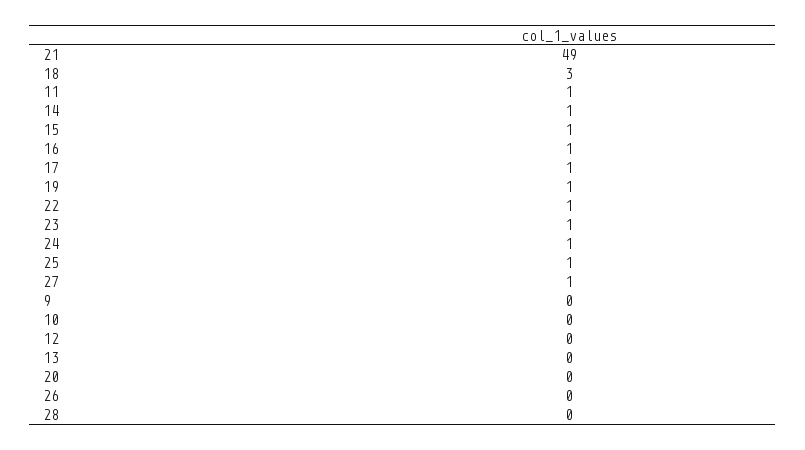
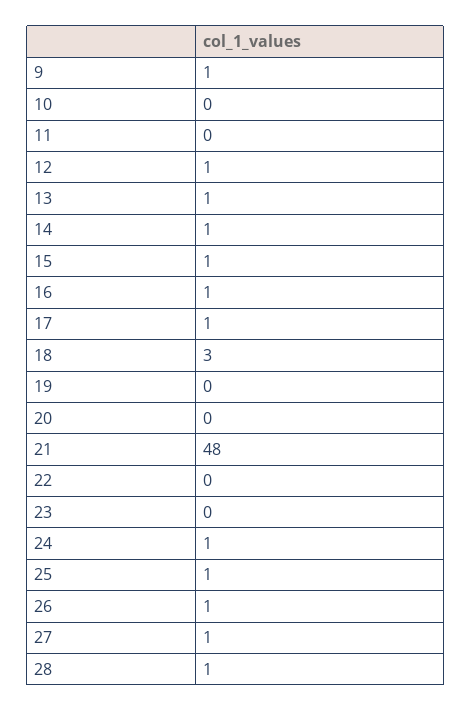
  {
-   "21": 49,
+   "21": 48,
    "18": 3,
-   "11": 1,
+   "11": 0,
    "14": 1,
    "15": 1,
    "16": 1,
    "17": 1,
-   "19": 1,
+   "19": 0,
-   "22": 1,
+   "22": 0,
-   "23": 1,
+   "23": 0,
    "24": 1,
    "25": 1,
    "27": 1,
-   "9": 0,
+   "9": 1,
    "10": 0,
-   "12": 0,
+   "12": 1,
-   "13": 0,
+   "13": 1,
    "20": 0,
-   "26": 0,
+   "26": 1,
-   "28": 0
+   "28": 1
  }

